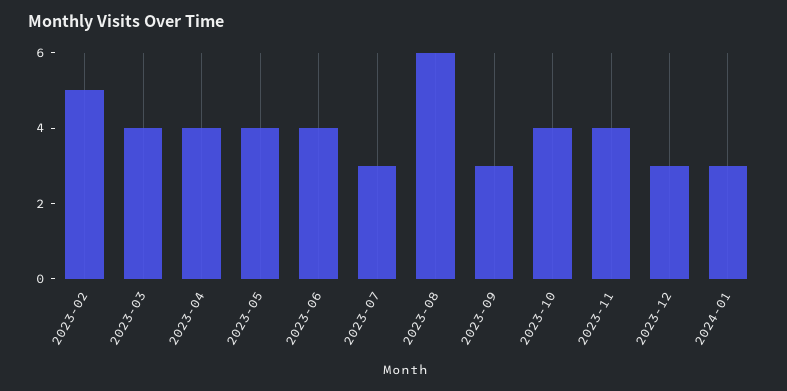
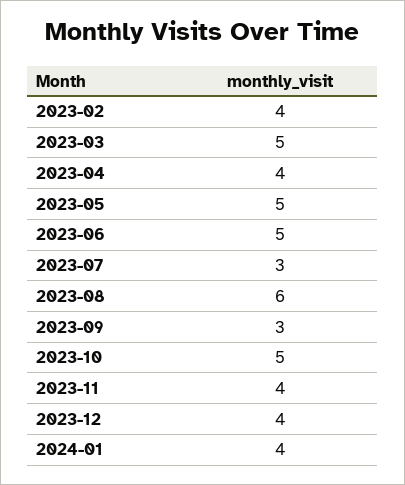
  {
-   "2023-02": 5,
+   "2023-02": 4,
-   "2023-03": 4,
+   "2023-03": 5,
    "2023-04": 4,
-   "2023-05": 4,
+   "2023-05": 5,
-   "2023-06": 4,
+   "2023-06": 5,
    "2023-07": 3,
    "2023-08": 6,
    "2023-09": 3,
-   "2023-10": 4,
+   "2023-10": 5,
    "2023-11": 4,
-   "2023-12": 3,
+   "2023-12": 4,
-   "2024-01": 3
+   "2024-01": 4
  }

